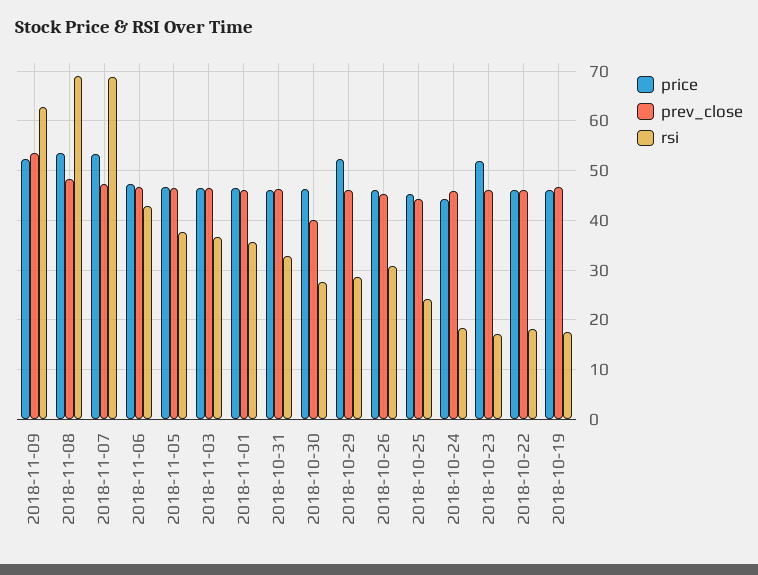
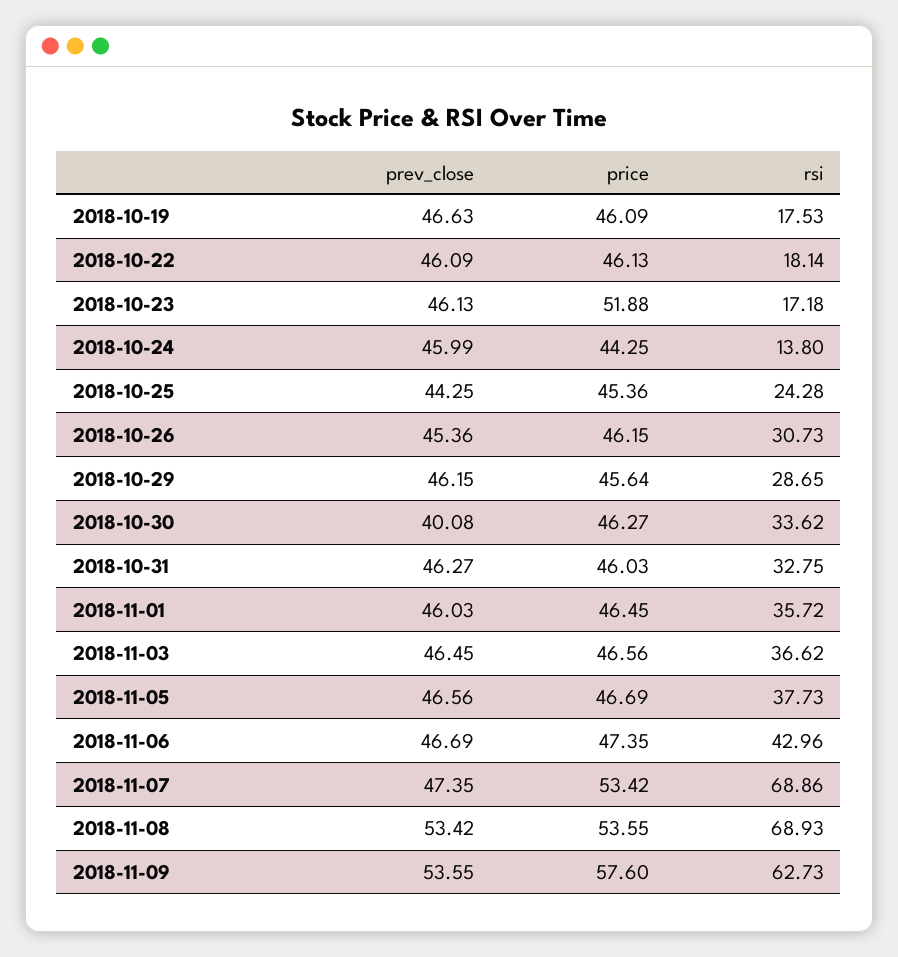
  {
    "price": {
-     "2018-11-09": 52,
+     "2018-11-09": 57.6,
      "2018-11-08": 53.55,
      "2018-11-07": 53.42,
      "2018-11-06": 47.35,
      "2018-11-05": 46.69,
      "2018-11-03": 46.56,
      "2018-11-01": 46.45,
      "2018-10-31": 46.03,
      "2018-10-30": 46.27,
-     "2018-10-29": 52,
+     "2018-10-29": 45.64,
      "2018-10-26": 46.15,
      "2018-10-25": 45.36,
      "2018-10-24": 44.25,
      "2018-10-23": 51.88,
      "2018-10-22": 46.13,
      "2018-10-19": 46.09
    },
    "prev_close": {
      "2018-11-09": 53.55,
-     "2018-11-08": 48,
+     "2018-11-08": 53.42,
      "2018-11-07": 47.35,
      "2018-11-06": 46.69,
      "2018-11-05": 46.56,
      "2018-11-03": 46.45,
      "2018-11-01": 46.03,
      "2018-10-31": 46.27,
      "2018-10-30": 40.08,
      "2018-10-29": 46.15,
      "2018-10-26": 45.36,
      "2018-10-25": 44.25,
      "2018-10-24": 45.99,
      "2018-10-23": 46.13,
      "2018-10-22": 46.09,
      "2018-10-19": 46.63
    },
    "rsi": {
      "2018-11-09": 62.73,
      "2018-11-08": 68.93,
      "2018-11-07": 68.86,
      "2018-11-06": 42.96,
      "2018-11-05": 37.73,
      "2018-11-03": 36.62,
      "2018-11-01": 35.72,
      "2018-10-31": 32.75,
-     "2018-10-30": 28,
+     "2018-10-30": 33.62,
      "2018-10-29": 28.65,
      "2018-10-26": 30.73,
      "2018-10-25": 24.28,
-     "2018-10-24": 18,
+     "2018-10-24": 13.8,
      "2018-10-23": 17.18,
      "2018-10-22": 18.14,
      "2018-10-19": 17.53
    }
  }

